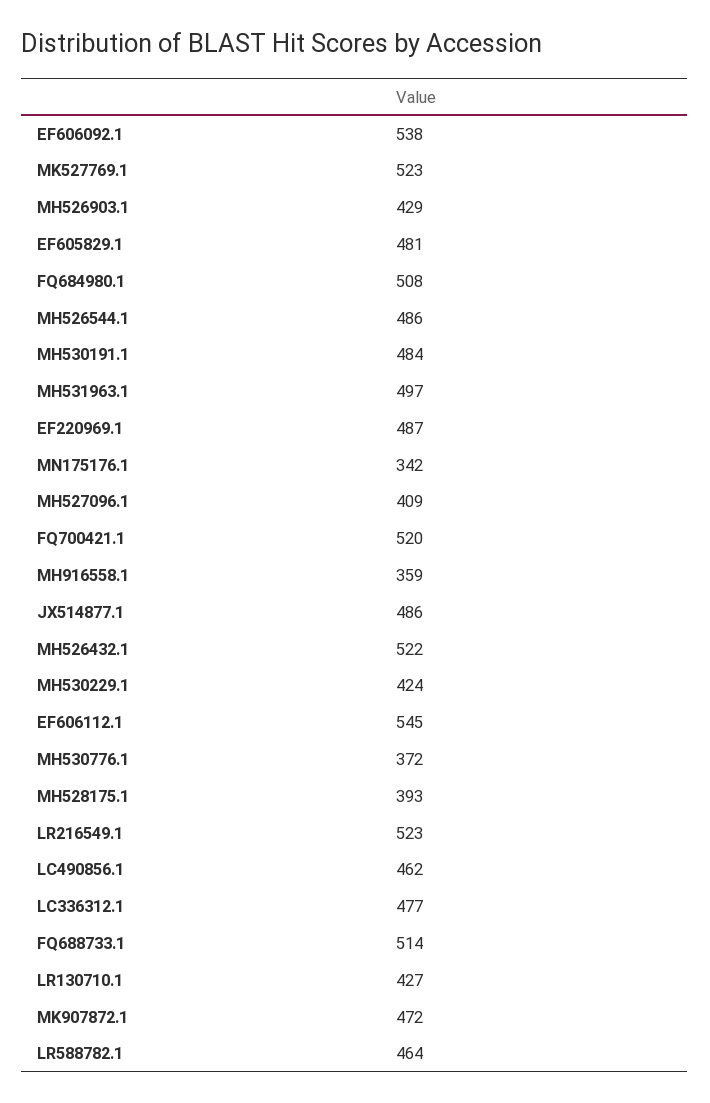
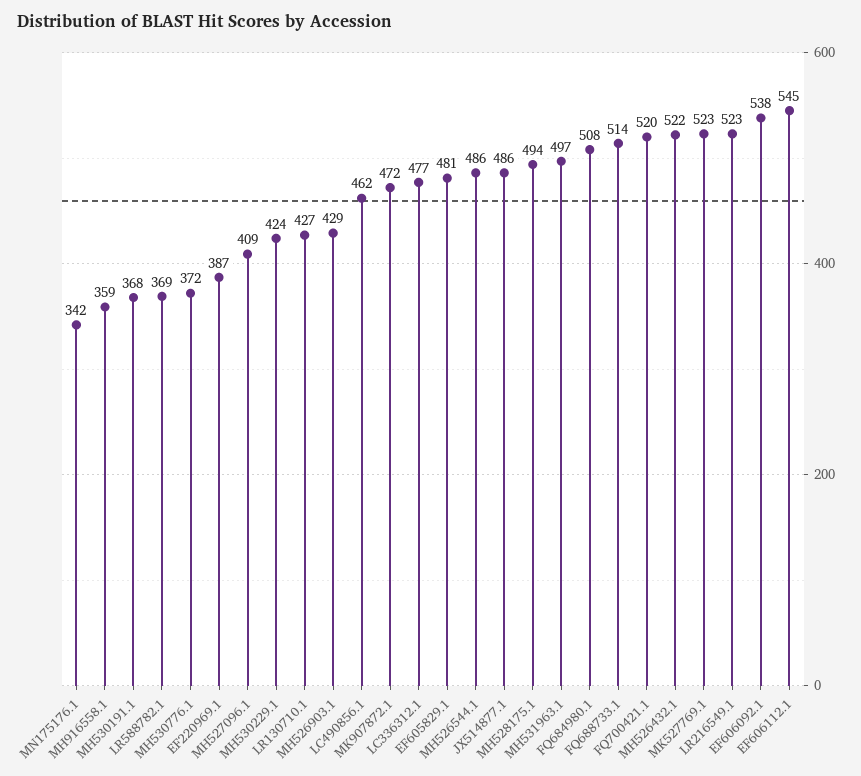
  {
    "EF606092.1": 538,
    "MK527769.1": 523,
    "MH526903.1": 429,
    "EF605829.1": 481,
    "FQ684980.1": 508,
    "MH526544.1": 486,
-   "MH530191.1": 484,
+   "MH530191.1": 368,
    "MH531963.1": 497,
-   "EF220969.1": 487,
+   "EF220969.1": 387,
    "MN175176.1": 342,
    "MH527096.1": 409,
    "FQ700421.1": 520,
    "MH916558.1": 359,
    "JX514877.1": 486,
    "MH526432.1": 522,
    "MH530229.1": 424,
    "EF606112.1": 545,
    "MH530776.1": 372,
-   "MH528175.1": 393,
+   "MH528175.1": 494,
    "LR216549.1": 523,
    "LC490856.1": 462,
    "LC336312.1": 477,
    "FQ688733.1": 514,
    "LR130710.1": 427,
    "MK907872.1": 472,
-   "LR588782.1": 464
+   "LR588782.1": 369
  }

